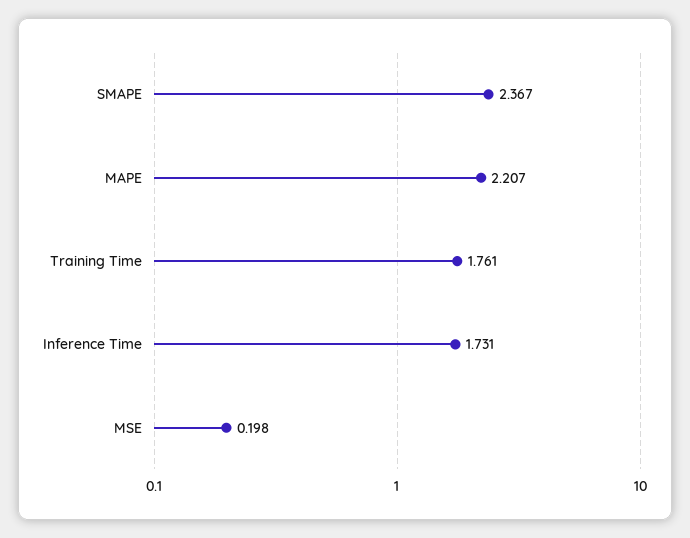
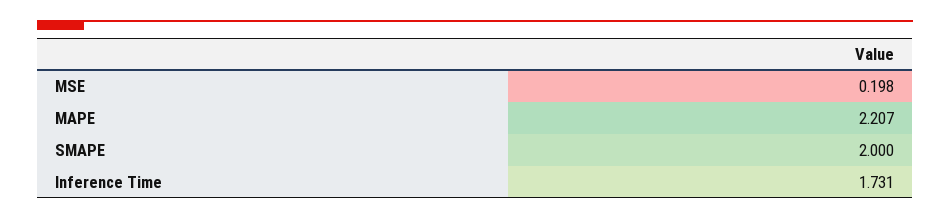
  {
-   "SMAPE": 2.367,
+   "SMAPE": 2,
    "MAPE": 2.207,
-   "Training Time": 1.761,
    "Inference Time": 1.731,
    "MSE": 0.198
  }

